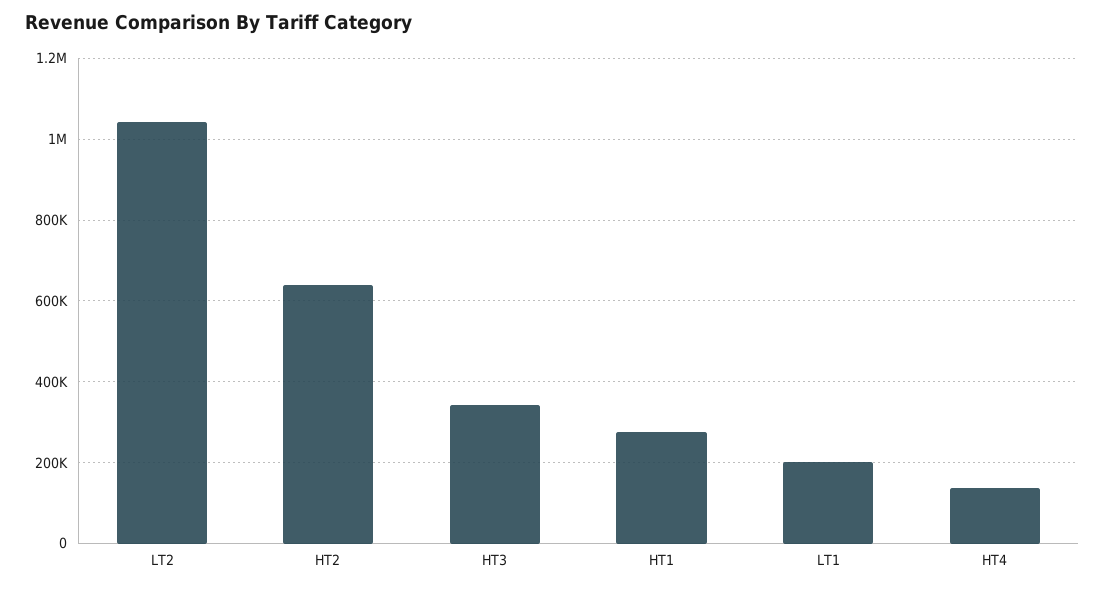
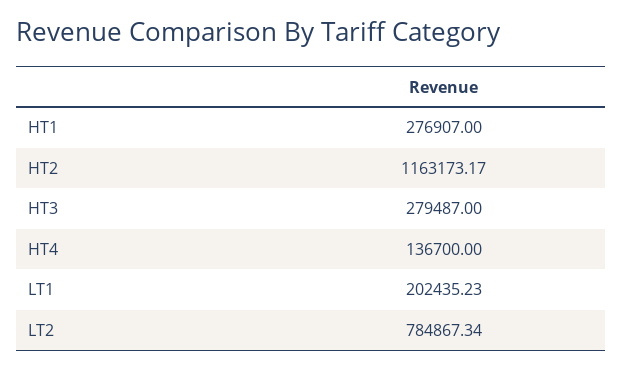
  {
-   "LT2": 1040000,
+   "LT2": 784867.34,
-   "HT2": 640000,
+   "HT2": 1163173.17,
-   "HT3": 340000,
+   "HT3": 279487,
    "HT1": 276907,
    "LT1": 202435.23,
    "HT4": 136700
  }

